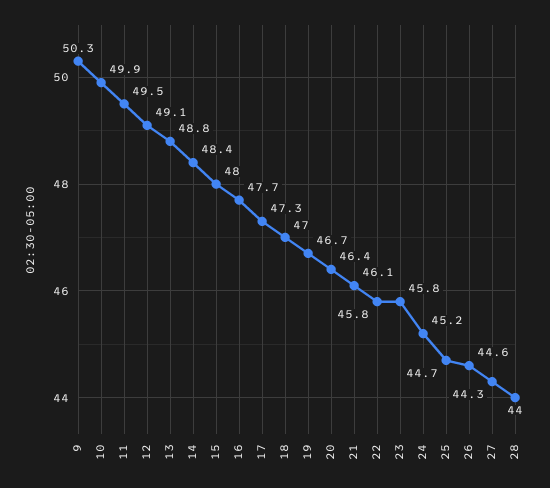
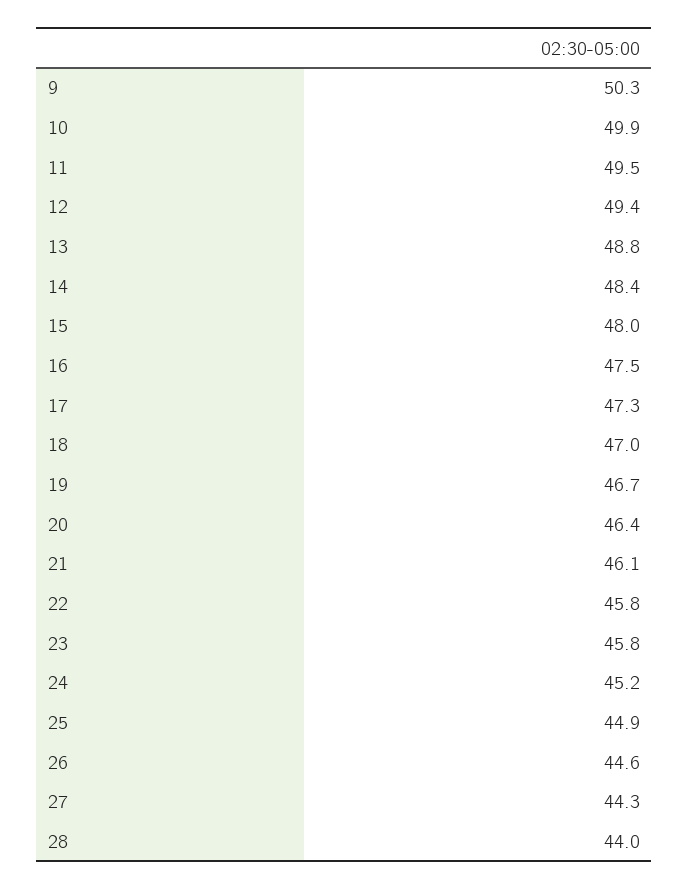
  {
    "9": 50.3,
    "10": 49.9,
    "11": 49.5,
-   "12": 49.1,
+   "12": 49.4,
    "13": 48.8,
    "14": 48.4,
    "15": 48,
-   "16": 47.7,
+   "16": 47.5,
    "17": 47.3,
    "18": 47,
    "19": 46.7,
    "20": 46.4,
    "21": 46.1,
    "22": 45.8,
    "23": 45.8,
    "24": 45.2,
-   "25": 44.7,
+   "25": 44.9,
    "26": 44.6,
    "27": 44.3,
    "28": 44
  }

